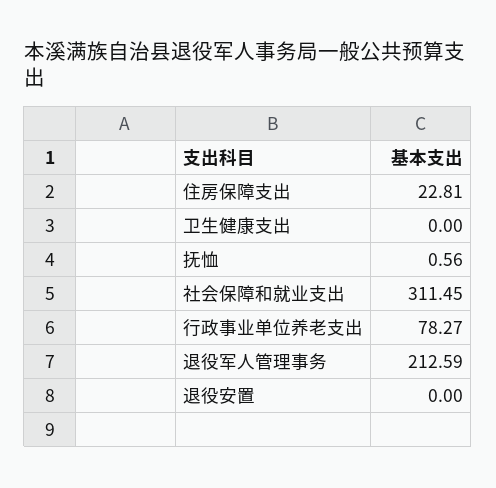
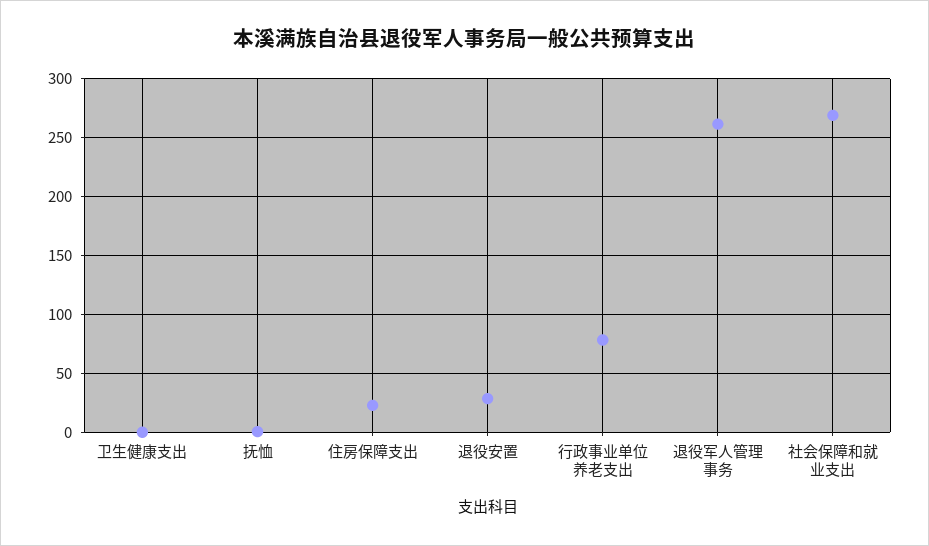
  {
    "住房保障支出": 22.81,
    "卫生健康支出": 0,
    "抚恤": 0.56,
-   "社会保障和就业支出": 311.45,
+   "社会保障和就业支出": 270,
    "行政事业单位养老支出": 78.27,
-   "退役军人管理事务": 212.59,
+   "退役军人管理事务": 260,
-   "退役安置": 0
+   "退役安置": 30
  }

